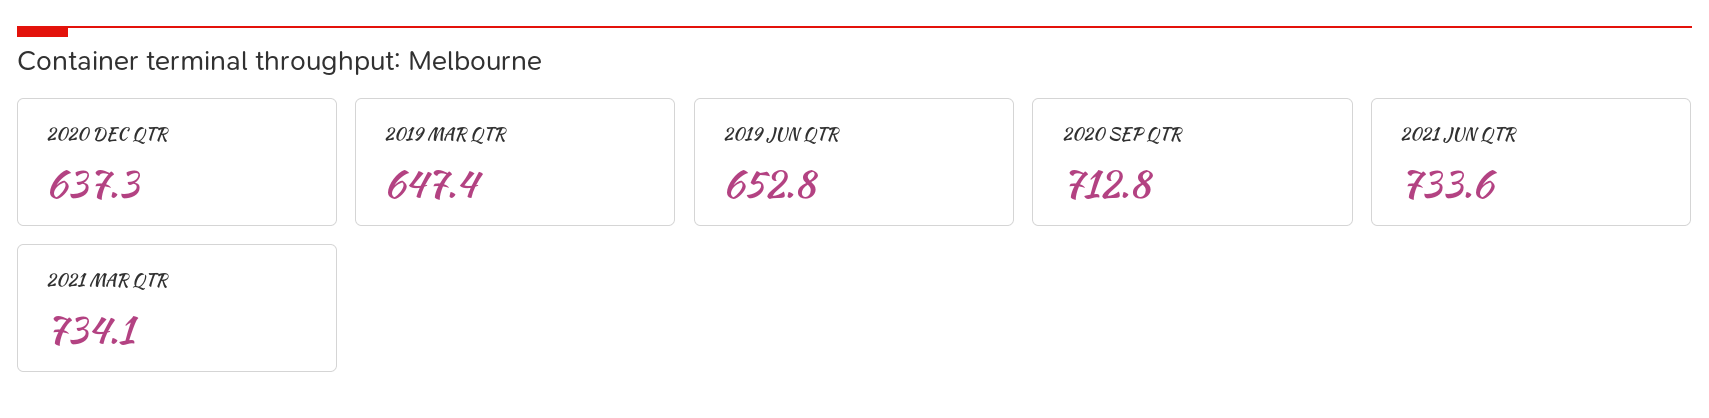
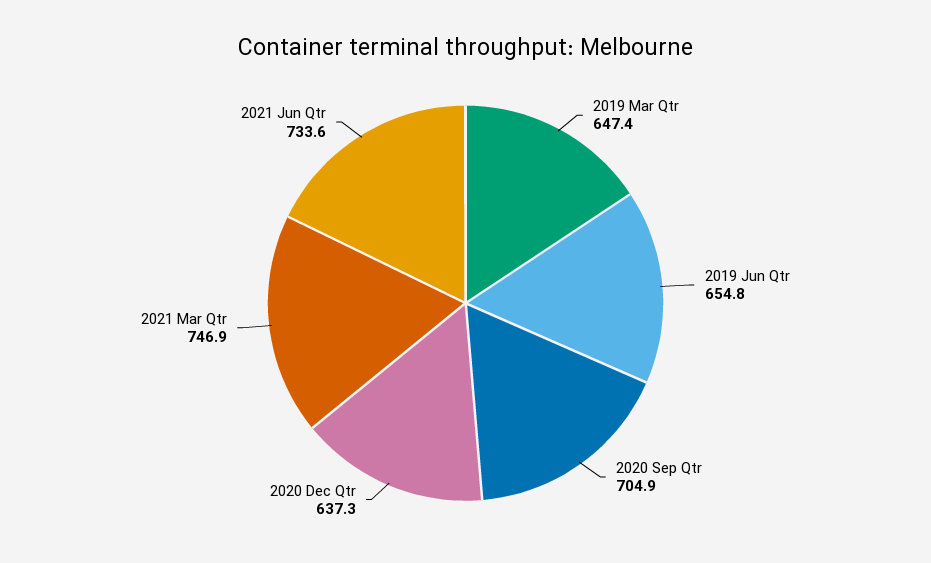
  {
    "2020 DEC QTR": 637.3,
    "2019 MAR QTR": 647.4,
-   "2019 JUN QTR": 652.8,
+   "2019 JUN QTR": 654.8,
-   "2020 SEP QTR": 712.8,
+   "2020 SEP QTR": 704.9,
    "2021 JUN QTR": 733.6,
-   "2021 MAR QTR": 734.1
+   "2021 MAR QTR": 746.9
  }

